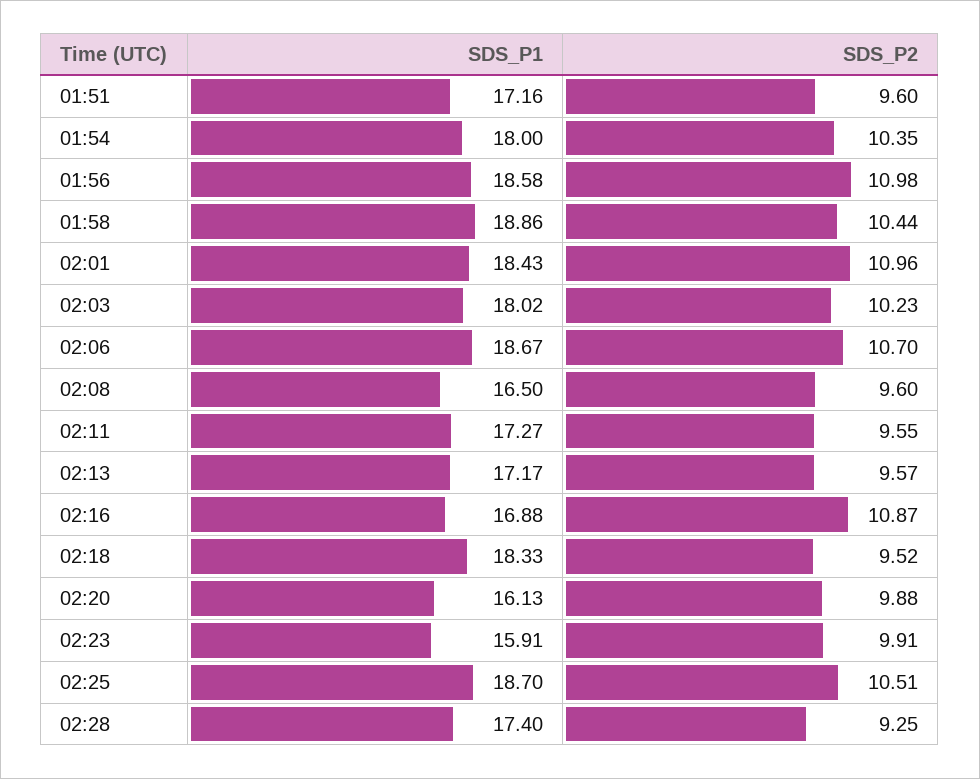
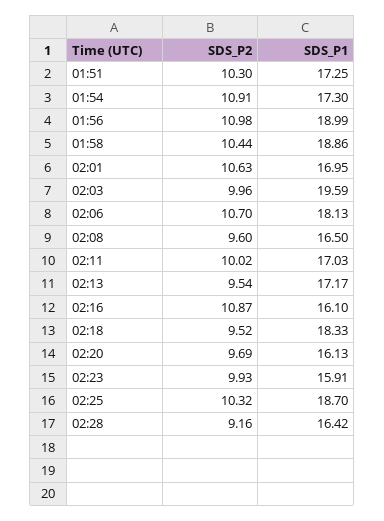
  {
    "SDS_P1": {
-     "01:51": 17.16,
+     "01:51": 17.25,
-     "01:54": 18,
+     "01:54": 17.3,
-     "01:56": 18.58,
+     "01:56": 18.99,
      "01:58": 18.86,
-     "02:01": 18.43,
+     "02:01": 16.95,
-     "02:03": 18.02,
+     "02:03": 19.59,
-     "02:06": 18.67,
+     "02:06": 18.13,
      "02:08": 16.5,
-     "02:11": 17.27,
+     "02:11": 17.03,
      "02:13": 17.17,
-     "02:16": 16.88,
+     "02:16": 16.1,
      "02:18": 18.33,
      "02:20": 16.13,
      "02:23": 15.91,
      "02:25": 18.7,
-     "02:28": 17.4
+     "02:28": 16.42
    },
    "SDS_P2": {
-     "01:51": 9.6,
+     "01:51": 10.3,
-     "01:54": 10.35,
+     "01:54": 10.91,
      "01:56": 10.98,
      "01:58": 10.44,
-     "02:01": 10.96,
+     "02:01": 10.63,
-     "02:03": 10.23,
+     "02:03": 9.96,
      "02:06": 10.7,
      "02:08": 9.6,
-     "02:11": 9.55,
+     "02:11": 10.02,
-     "02:13": 9.57,
+     "02:13": 9.54,
      "02:16": 10.87,
      "02:18": 9.52,
-     "02:20": 9.88,
+     "02:20": 9.69,
-     "02:23": 9.91,
+     "02:23": 9.93,
-     "02:25": 10.51,
+     "02:25": 10.32,
-     "02:28": 9.25
+     "02:28": 9.16
    }
  }

